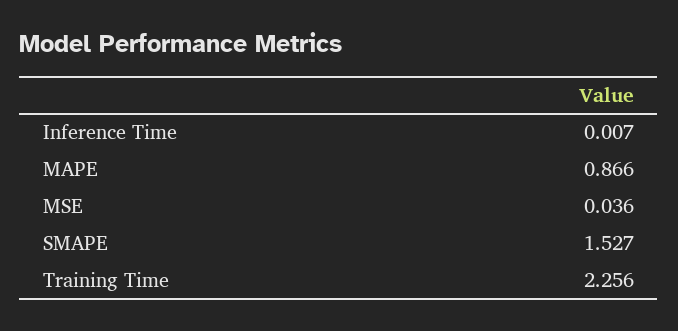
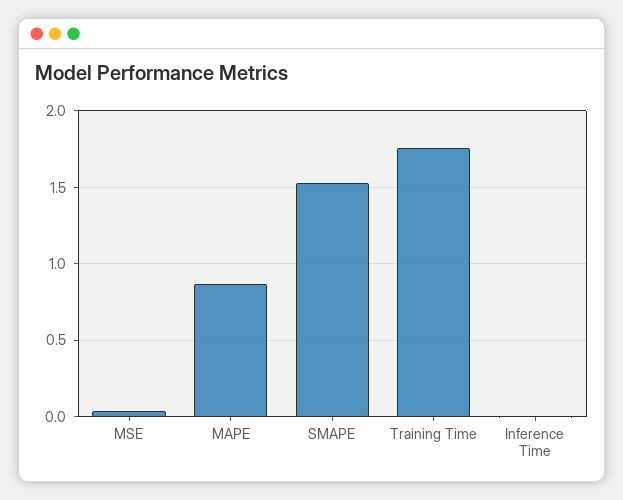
  {
    "Inference Time": 0.007,
    "MAPE": 0.866,
    "MSE": 0.036,
    "SMAPE": 1.527,
-   "Training Time": 2.256
+   "Training Time": 1.75
  }

